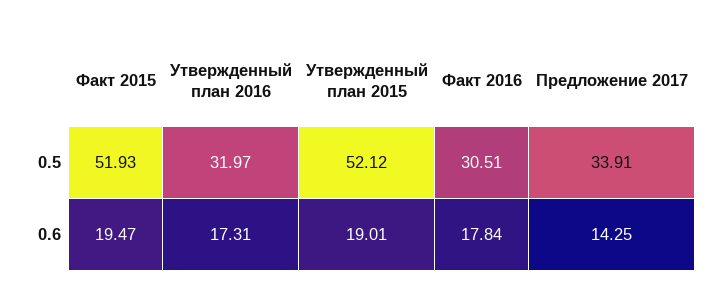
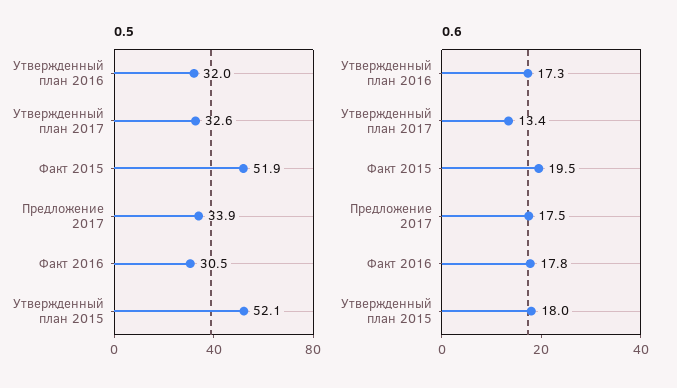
  {
    "0.5": {
      "Факт 2015": 51.93,
      "Утвержденный план 2016": 31.97,
      "Утвержденный план 2015": 52.12,
      "Факт 2016": 30.51,
-     "Предложение 2017": 33.91
+     "Предложение 2017": 33.91,
+     "Утвержденный план 2017": 32.6
    },
    "0.6": {
      "Факт 2015": 19.47,
      "Утвержденный план 2016": 17.31,
-     "Утвержденный план 2015": 19.01,
+     "Утвержденный план 2015": 18,
      "Факт 2016": 17.84,
-     "Предложение 2017": 14.25
+     "Предложение 2017": 17.5,
+     "Утвержденный план 2017": 13.4
    }
  }

